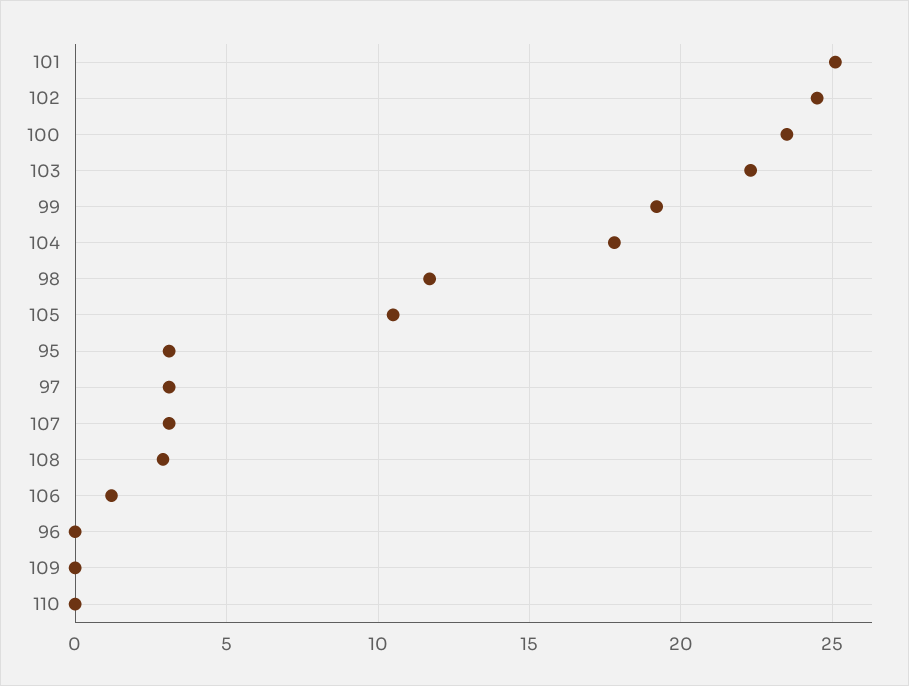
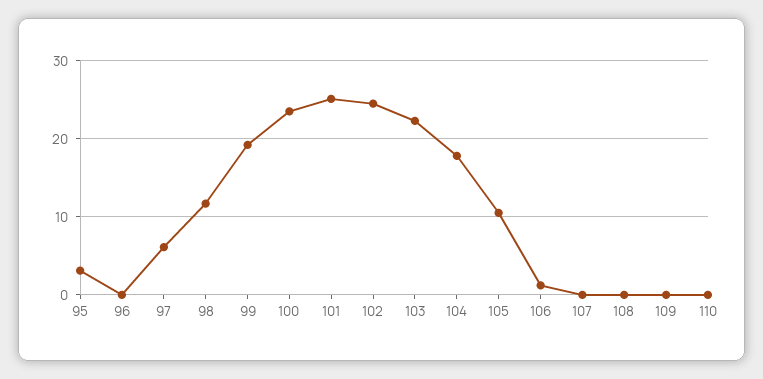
  {
    "101": 25,
    "102": 24.5,
    "100": 23.5,
    "103": 22.5,
    "99": 19,
    "104": 18,
    "98": 11.5,
    "105": 10.5,
    "95": 3,
-   "97": 3,
+   "97": 6,
-   "107": 3,
+   "107": 0,
-   "108": 3,
+   "108": 0,
    "106": 1,
    "96": 0,
    "109": 0,
    "110": 0
  }

